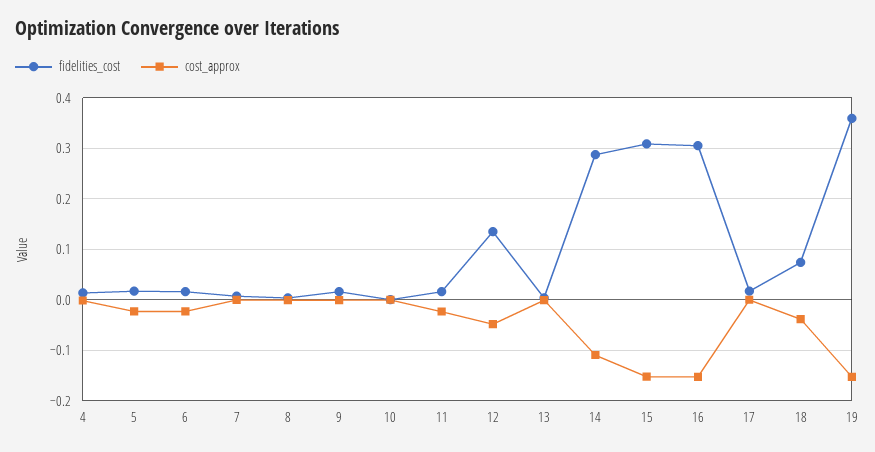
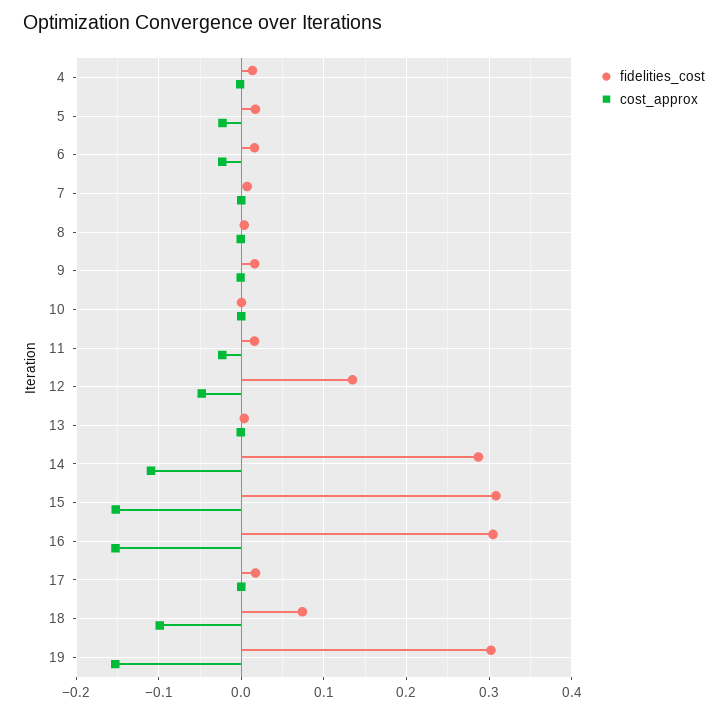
  {
    "fidelities_cost": {
      "4": 0.01,
      "5": 0.02,
      "6": 0.02,
      "7": 0.01,
      "8": 0,
      "9": 0.02,
      "10": 0,
      "11": 0.02,
      "12": 0.13,
      "13": 0,
      "14": 0.29,
      "15": 0.31,
      "16": 0.3,
      "17": 0.02,
      "18": 0.07,
-     "19": 0.36
+     "19": 0.3
    },
    "cost_approx": {
      "4": 0,
      "5": -0.02,
      "6": -0.02,
      "7": 0,
      "8": 0,
      "9": 0,
      "10": 0,
      "11": -0.02,
      "12": -0.05,
      "13": 0,
      "14": -0.11,
      "15": -0.15,
      "16": -0.15,
      "17": 0,
-     "18": -0.04,
+     "18": -0.1,
      "19": -0.15
    }
  }

